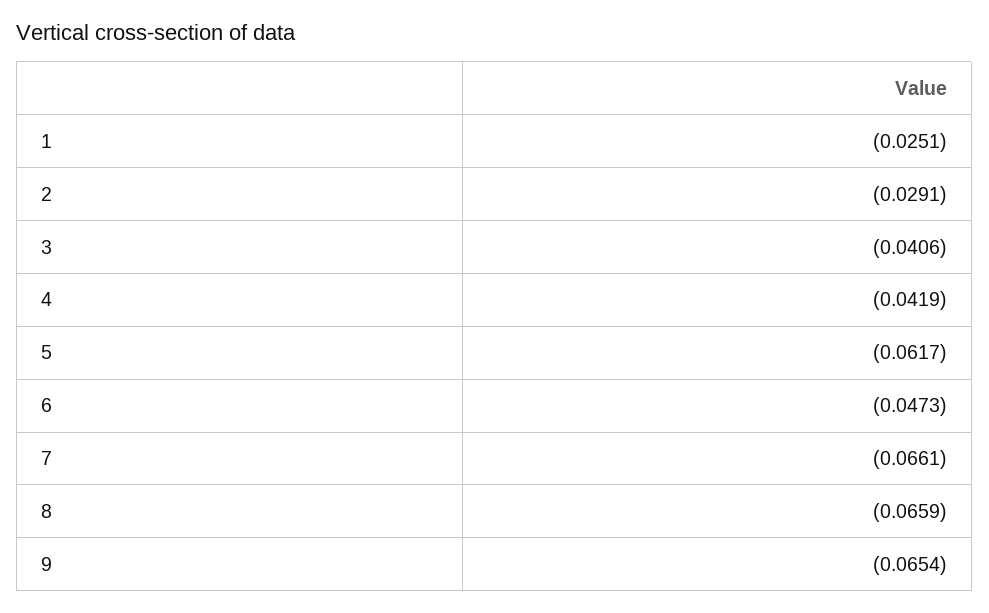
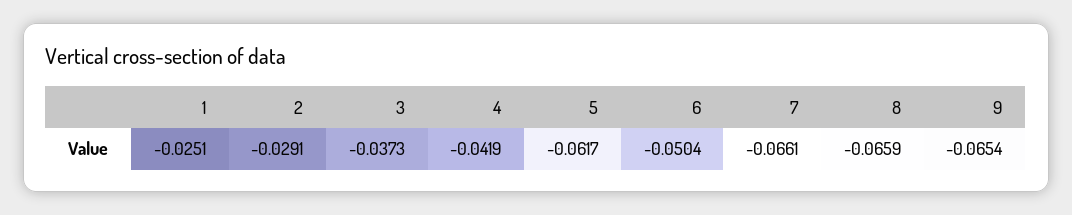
  {
    "1": -0.0251,
    "2": -0.0291,
-   "3": -0.0406,
+   "3": -0.0373,
    "4": -0.0419,
    "5": -0.0617,
-   "6": -0.0473,
+   "6": -0.0504,
    "7": -0.0661,
    "8": -0.0659,
    "9": -0.0654
  }

